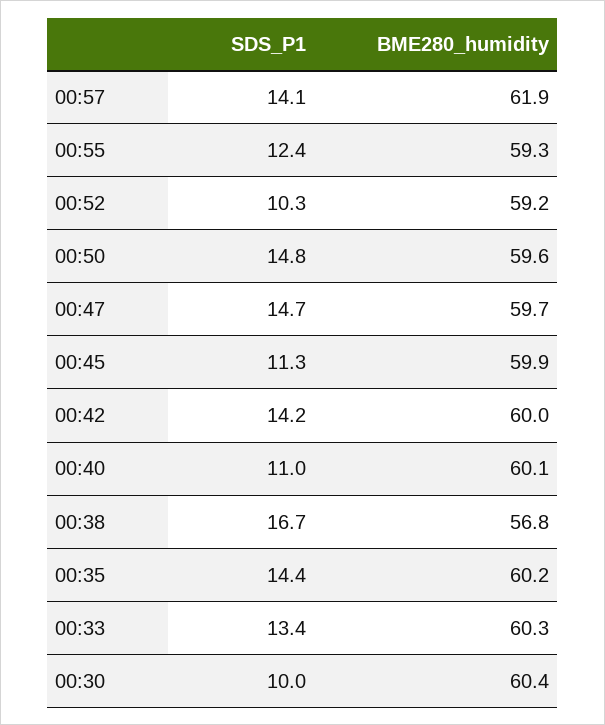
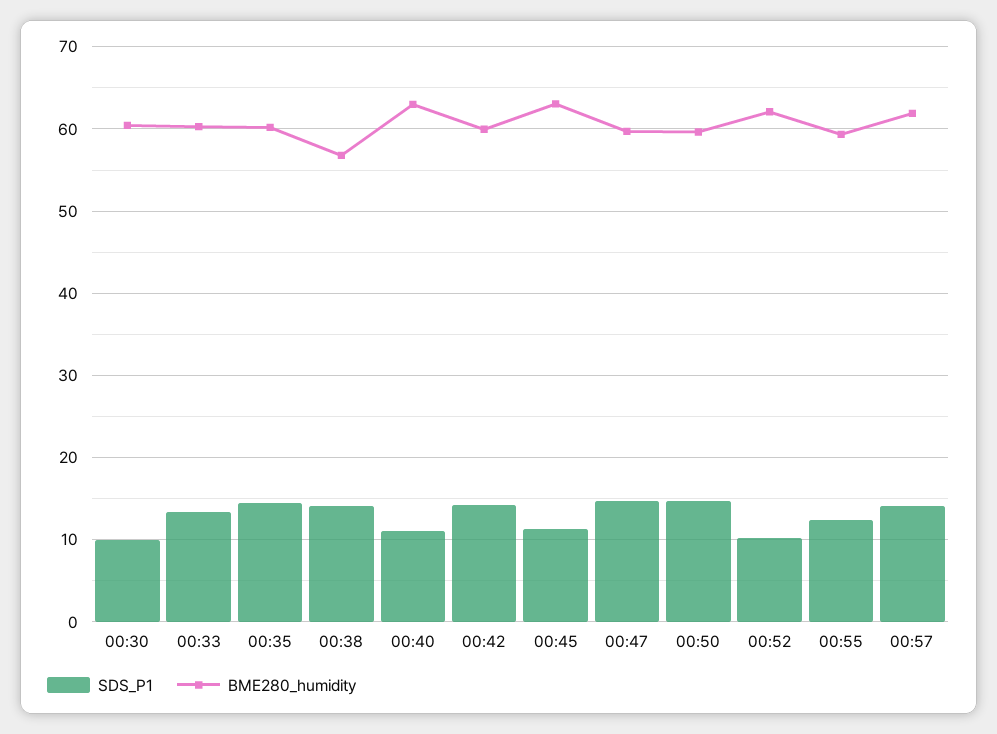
  {
    "SDS_P1": {
      "00:57": 14.1,
      "00:55": 12.4,
      "00:52": 10.3,
      "00:50": 14.8,
      "00:47": 14.7,
      "00:45": 11.3,
      "00:42": 14.2,
      "00:40": 11,
-     "00:38": 16.7,
+     "00:38": 14,
      "00:35": 14.4,
      "00:33": 13.4,
      "00:30": 10
    },
    "BME280_humidity": {
      "00:57": 61.9,
      "00:55": 59.3,
-     "00:52": 59.2,
+     "00:52": 62,
      "00:50": 59.6,
      "00:47": 59.7,
-     "00:45": 59.9,
+     "00:45": 63,
      "00:42": 60,
-     "00:40": 60.1,
+     "00:40": 63,
      "00:38": 56.8,
      "00:35": 60.2,
      "00:33": 60.3,
      "00:30": 60.4
    }
  }

